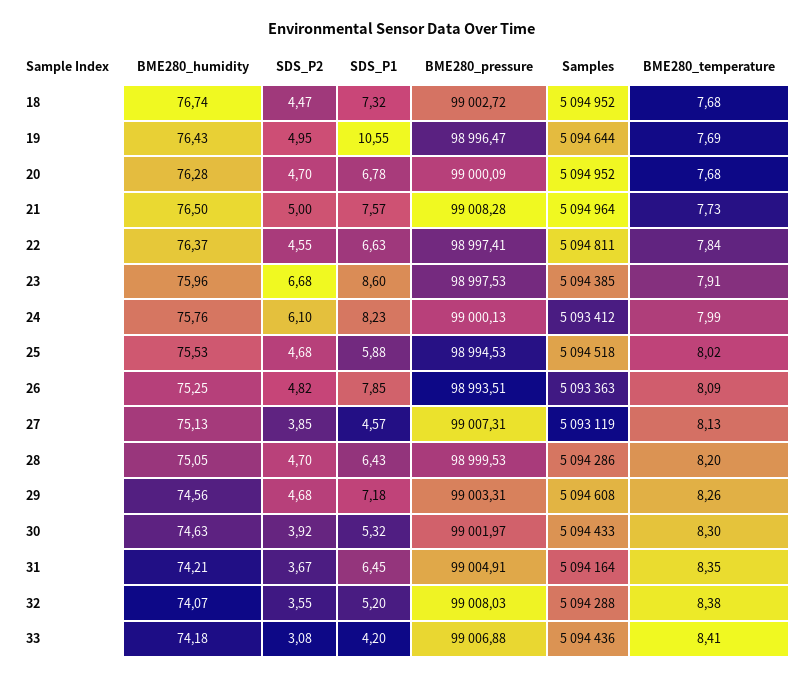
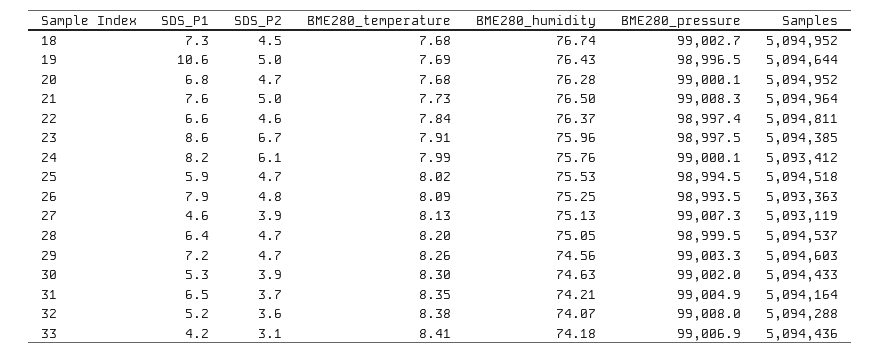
  {
    "BME280_humidity": {
      "18": 76.74,
      "19": 76.43,
      "20": 76.28,
      "21": 76.5,
      "22": 76.37,
      "23": 75.96,
      "24": 75.76,
      "25": 75.53,
      "26": 75.25,
      "27": 75.13,
      "28": 75.05,
      "29": 74.56,
      "30": 74.63,
      "31": 74.21,
      "32": 74.07,
      "33": 74.18
    },
    "SDS_P2": {
      "18": 4.47,
      "19": 4.95,
      "20": 4.7,
      "21": 5,
      "22": 4.55,
      "23": 6.68,
      "24": 6.1,
      "25": 4.68,
      "26": 4.82,
      "27": 3.85,
      "28": 4.7,
      "29": 4.68,
      "30": 3.92,
      "31": 3.67,
      "32": 3.55,
      "33": 3.08
    },
    "SDS_P1": {
      "18": 7.32,
      "19": 10.55,
      "20": 6.78,
      "21": 7.57,
      "22": 6.63,
      "23": 8.6,
      "24": 8.23,
      "25": 5.88,
      "26": 7.85,
      "27": 4.57,
      "28": 6.43,
      "29": 7.18,
      "30": 5.32,
      "31": 6.45,
      "32": 5.2,
      "33": 4.2
    },
    "BME280_pressure": {
      "18": 99002.72,
      "19": 98996.47,
      "20": 99000.09,
      "21": 99008.28,
      "22": 98997.41,
      "23": 98997.53,
      "24": 99000.13,
      "25": 98994.53,
      "26": 98993.51,
      "27": 99007.31,
      "28": 98999.53,
      "29": 99003.31,
      "30": 99001.97,
      "31": 99004.91,
      "32": 99008.03,
      "33": 99006.88
    },
    "Samples": {
      "18": 5094952,
      "19": 5094644,
      "20": 5094952,
      "21": 5094964,
      "22": 5094811,
      "23": 5094385,
      "24": 5093412,
      "25": 5094518,
      "26": 5093363,
      "27": 5093119,
-     "28": 5094286,
+     "28": 5094537,
-     "29": 5094608,
+     "29": 5094603,
      "30": 5094433,
      "31": 5094164,
      "32": 5094288,
      "33": 5094436
    },
    "BME280_temperature": {
      "18": 7.68,
      "19": 7.69,
      "20": 7.68,
      "21": 7.73,
      "22": 7.84,
      "23": 7.91,
      "24": 7.99,
      "25": 8.02,
      "26": 8.09,
      "27": 8.13,
      "28": 8.2,
      "29": 8.26,
      "30": 8.3,
      "31": 8.35,
      "32": 8.38,
      "33": 8.41
    }
  }

